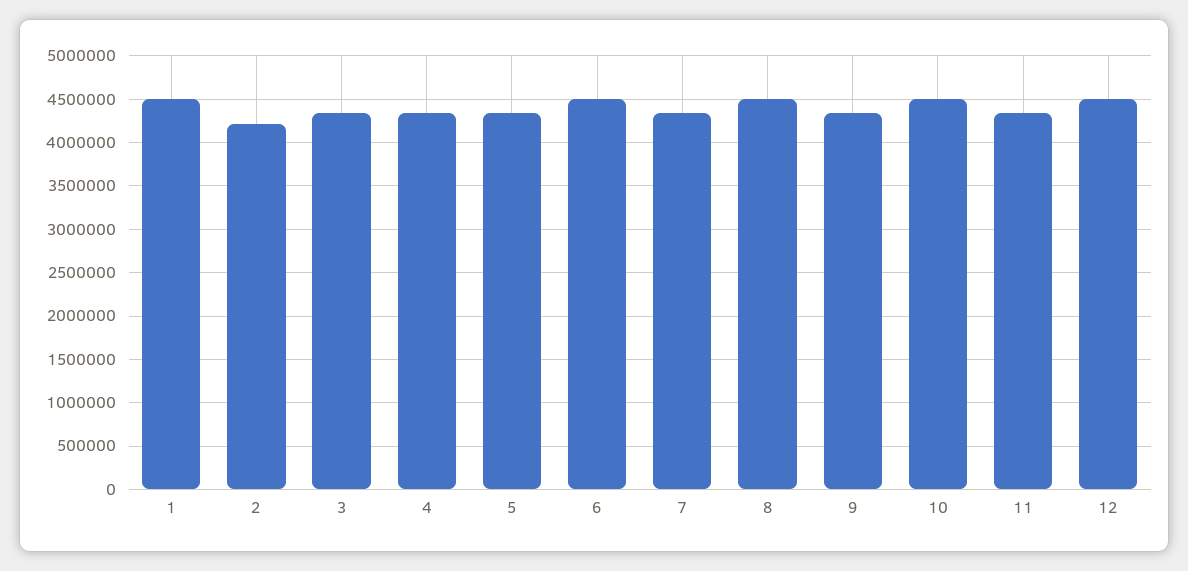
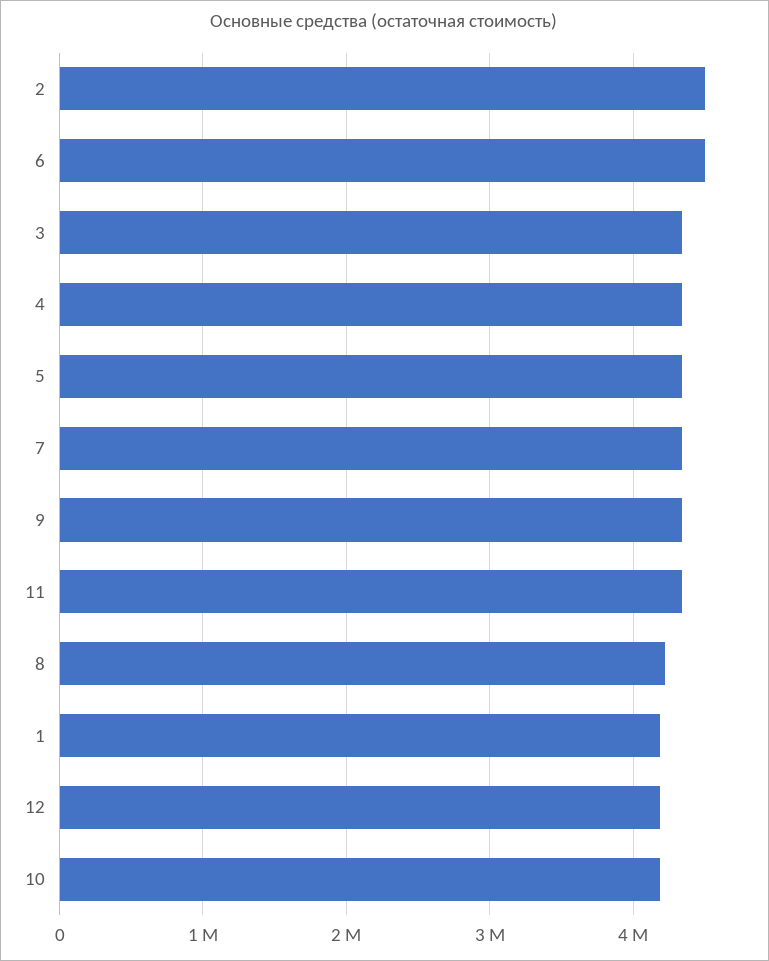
  {
-   "1": 4500000,
+   "1": 4200000,
-   "2": 4200000,
+   "2": 4500000,
    "3": 4300000,
    "4": 4300000,
    "5": 4300000,
    "6": 4500000,
    "7": 4300000,
-   "8": 4500000,
+   "8": 4200000,
    "9": 4300000,
-   "10": 4500000,
+   "10": 4200000,
    "11": 4300000,
-   "12": 4500000
+   "12": 4200000
  }

